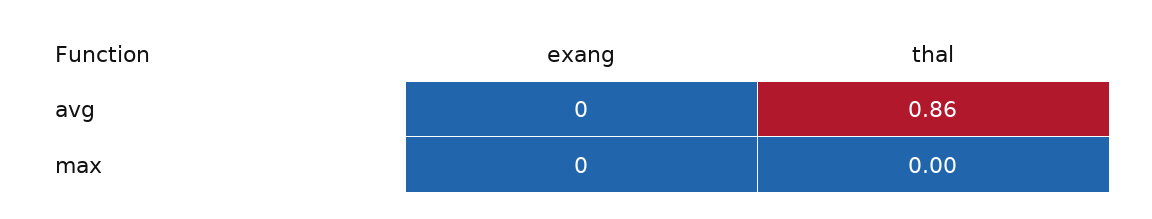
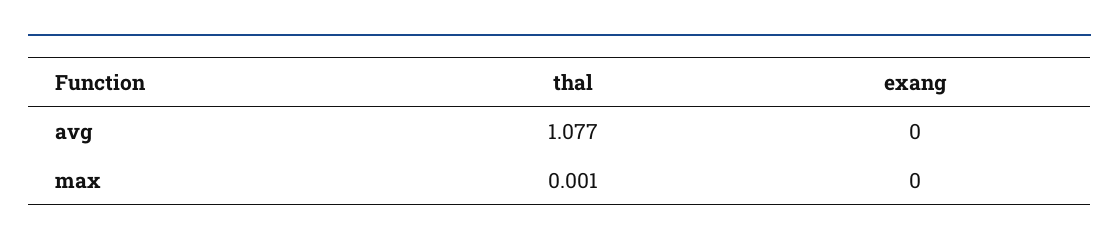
  {
    "exang": {
      "avg": 0,
      "max": 0
    },
    "thal": {
-     "avg": 0.86,
+     "avg": 1.077,
-     "max": 0
+     "max": 0.001
    }
  }

